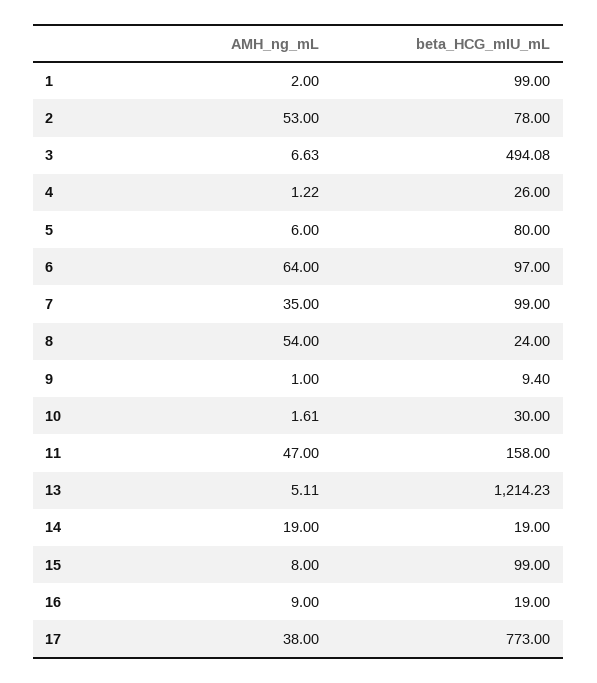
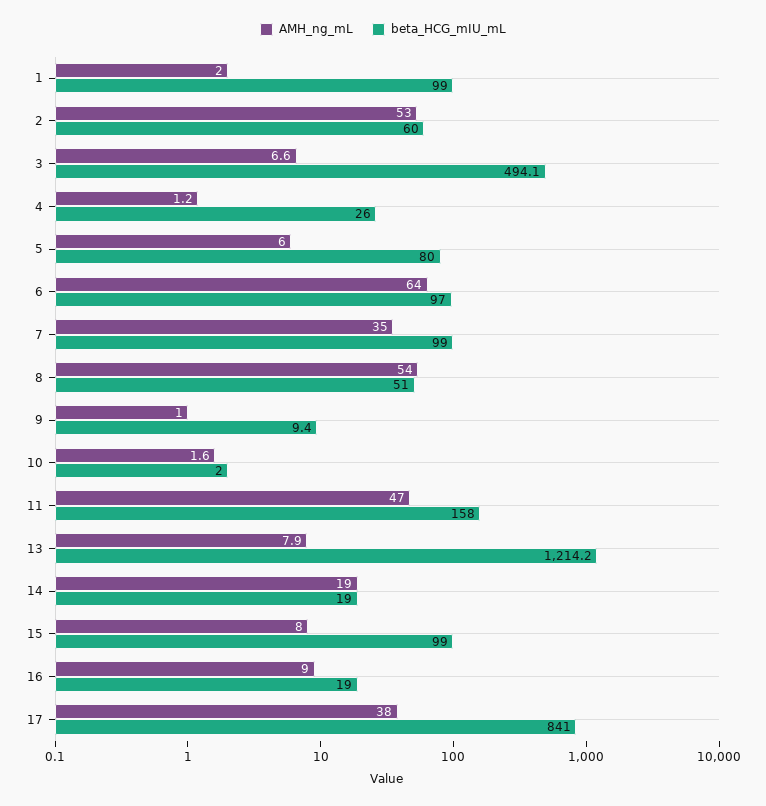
  {
    "AMH_ng_mL": {
      "1": 2,
      "2": 53,
      "3": 6.63,
      "4": 1.22,
      "5": 6,
      "6": 64,
      "7": 35,
      "8": 54,
      "9": 1,
      "10": 1.61,
      "11": 47,
-     "13": 5.11,
+     "13": 7.9,
      "14": 19,
      "15": 8,
      "16": 9,
      "17": 38
    },
    "beta_HCG_mIU_mL": {
      "1": 99,
-     "2": 78,
+     "2": 60,
      "3": 494.08,
      "4": 26,
      "5": 80,
      "6": 97,
      "7": 99,
-     "8": 24,
+     "8": 51,
      "9": 9.4,
-     "10": 30,
+     "10": 2,
      "11": 158,
      "13": 1214.23,
      "14": 19,
      "15": 99,
      "16": 19,
-     "17": 773
+     "17": 841
    }
  }

